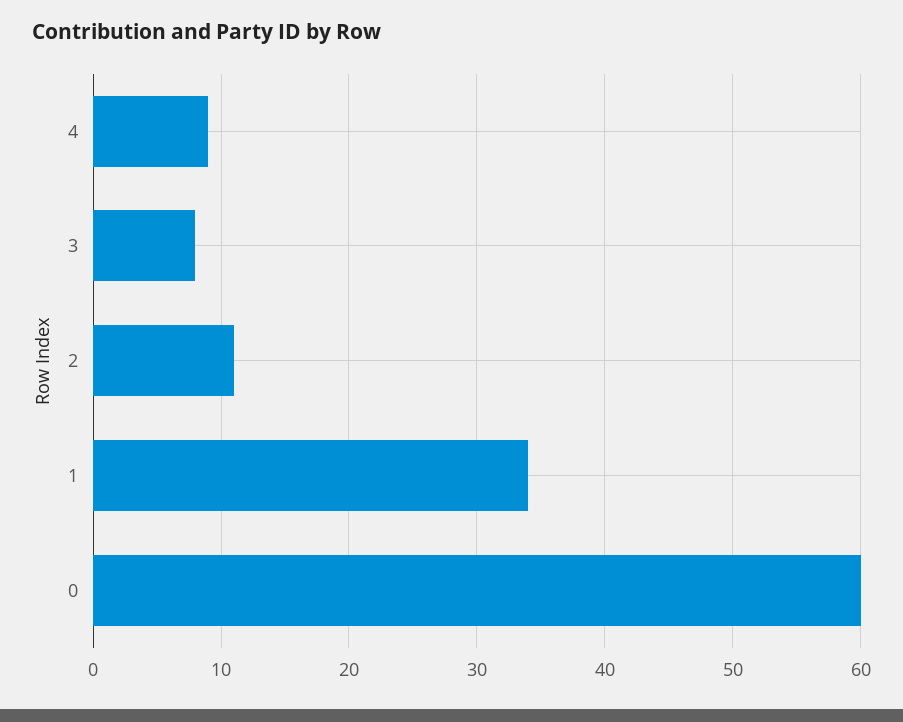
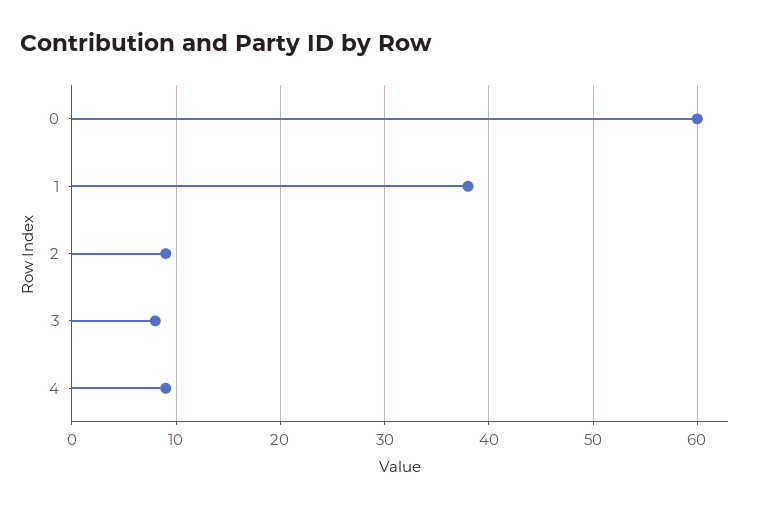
  {
    "4": 9,
    "3": 8,
-   "2": 11,
+   "2": 9,
-   "1": 34,
+   "1": 38,
    "0": 60
  }

